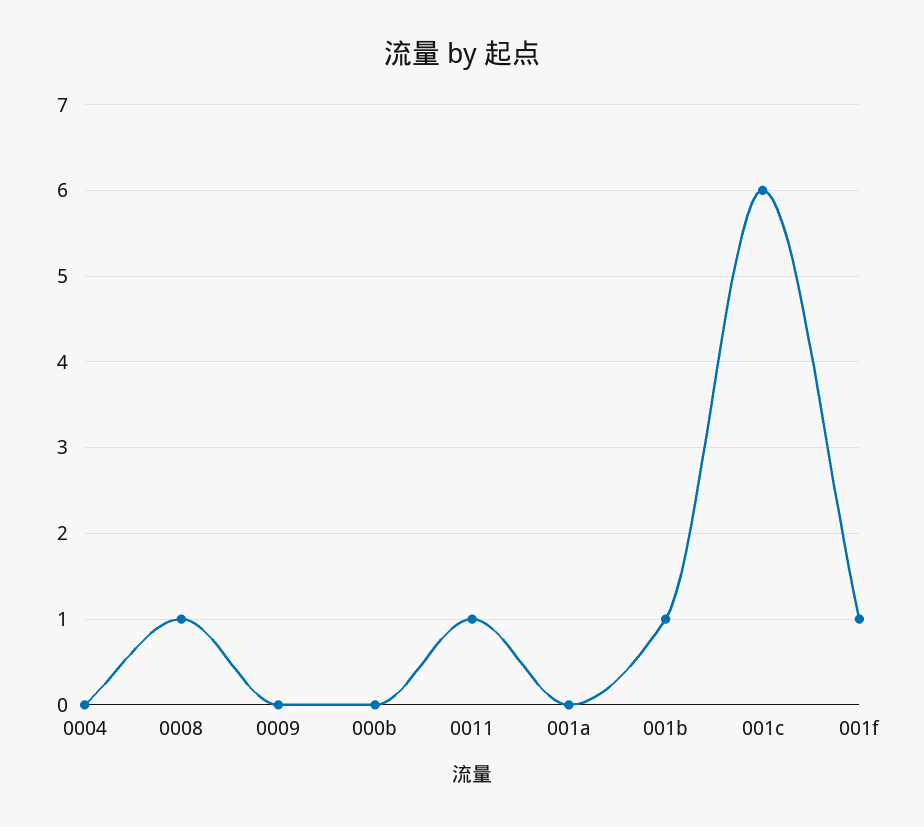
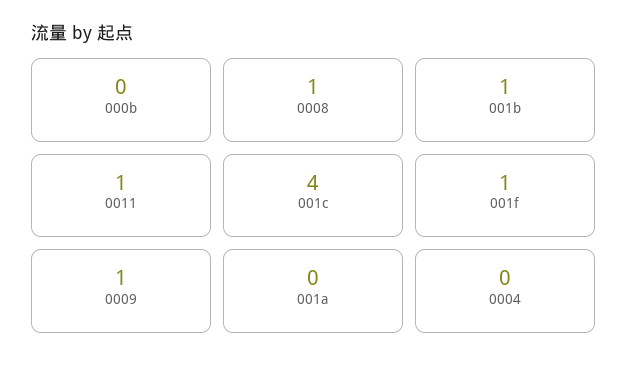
  {
    "0004": 0,
    "0008": 1,
-   "0009": 0,
+   "0009": 1,
    "000b": 0,
    "0011": 1,
    "001a": 0,
    "001b": 1,
-   "001c": 6,
+   "001c": 4,
    "001f": 1
  }

